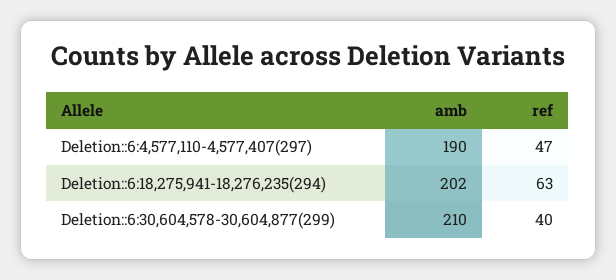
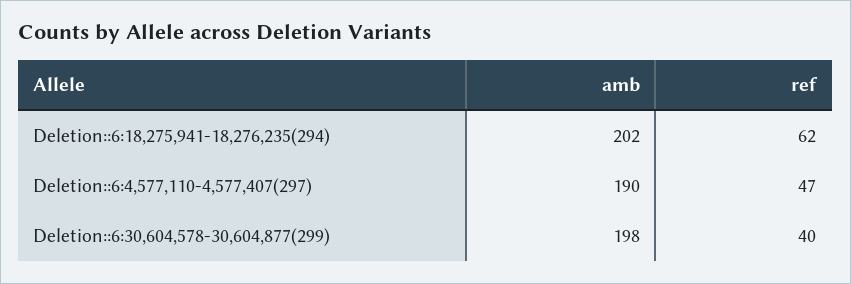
  {
    "amb": {
      "Deletion::6:4,577,110-4,577,407(297)": 190,
      "Deletion::6:18,275,941-18,276,235(294)": 202,
-     "Deletion::6:30,604,578-30,604,877(299)": 210
+     "Deletion::6:30,604,578-30,604,877(299)": 198
    },
    "ref": {
      "Deletion::6:4,577,110-4,577,407(297)": 47,
-     "Deletion::6:18,275,941-18,276,235(294)": 63,
+     "Deletion::6:18,275,941-18,276,235(294)": 62,
      "Deletion::6:30,604,578-30,604,877(299)": 40
    }
  }

